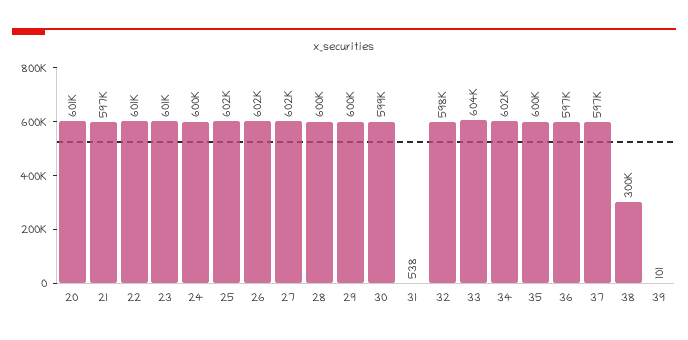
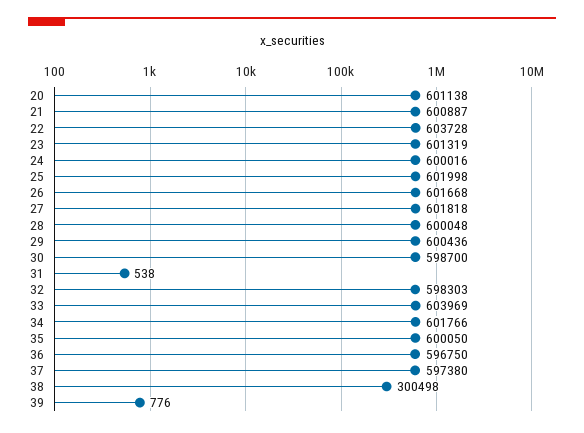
  {
    "20": 601138,
-   "21": 597000,
+   "21": 600887,
-   "22": 601000,
+   "22": 603728,
    "23": 601319,
    "24": 600016,
    "25": 601998,
    "26": 601668,
    "27": 601818,
    "28": 600048,
    "29": 600436,
    "30": 598700,
    "31": 538,
    "32": 598303,
    "33": 603969,
    "34": 601766,
    "35": 600050,
    "36": 596750,
    "37": 597380,
    "38": 300498,
-   "39": 101
+   "39": 776
  }

